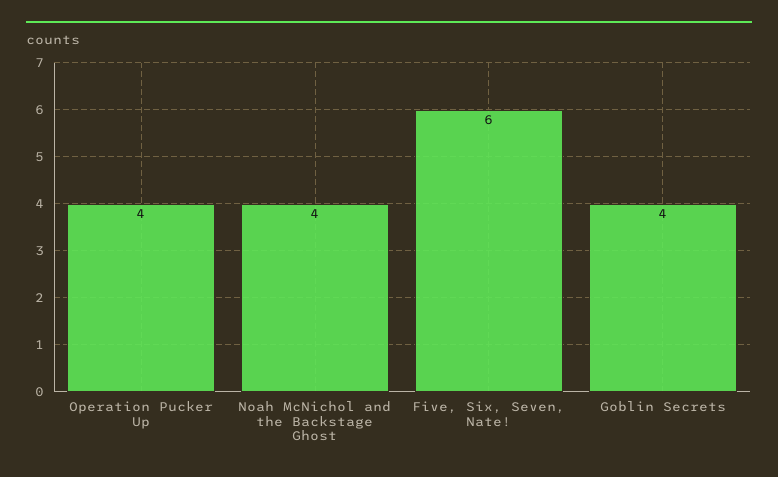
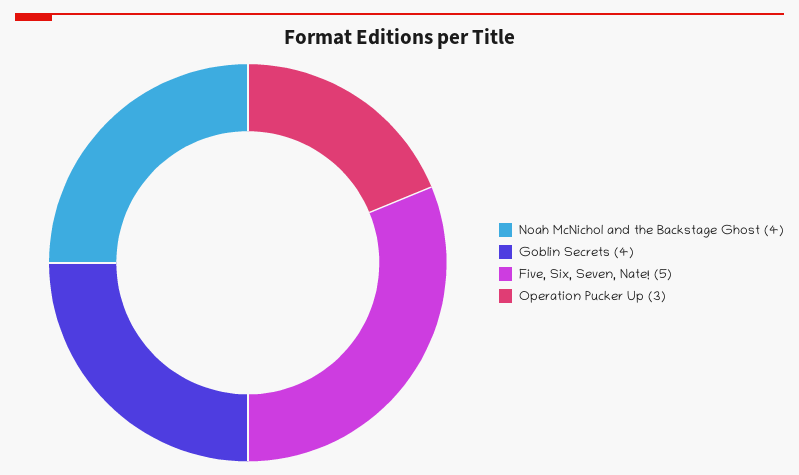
  {
-   "Operation Pucker Up": 4,
+   "Operation Pucker Up": 3,
    "Noah McNichol and the Backstage Ghost": 4,
-   "Five, Six, Seven, Nate!": 6,
+   "Five, Six, Seven, Nate!": 5,
    "Goblin Secrets": 4
  }

